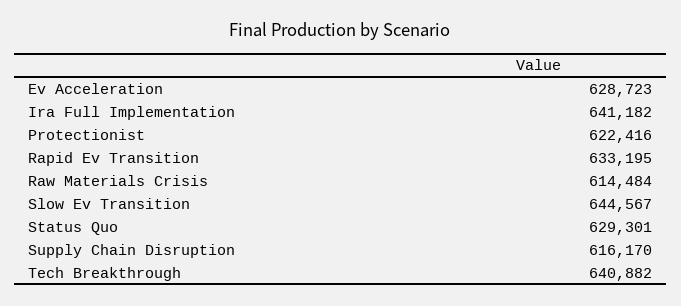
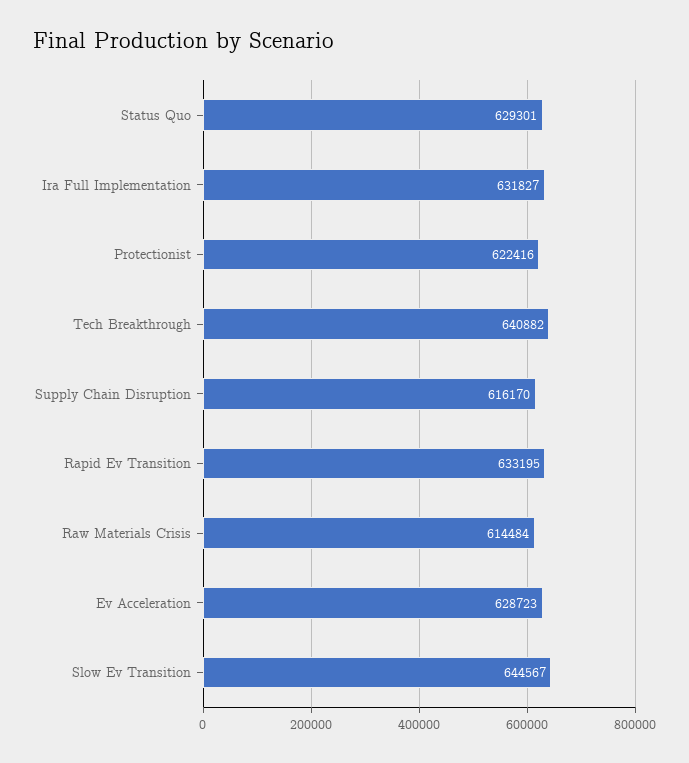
  {
    "Ev Acceleration": 628723,
-   "Ira Full Implementation": 641182,
+   "Ira Full Implementation": 631827,
    "Protectionist": 622416,
    "Rapid Ev Transition": 633195,
    "Raw Materials Crisis": 614484,
    "Slow Ev Transition": 644567,
    "Status Quo": 629301,
    "Supply Chain Disruption": 616170,
    "Tech Breakthrough": 640882
  }

